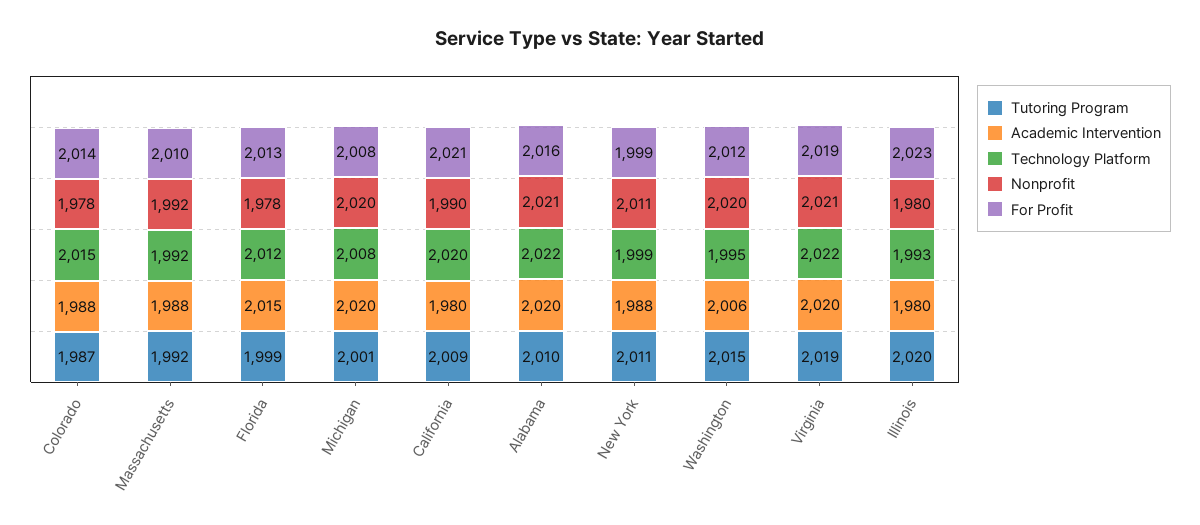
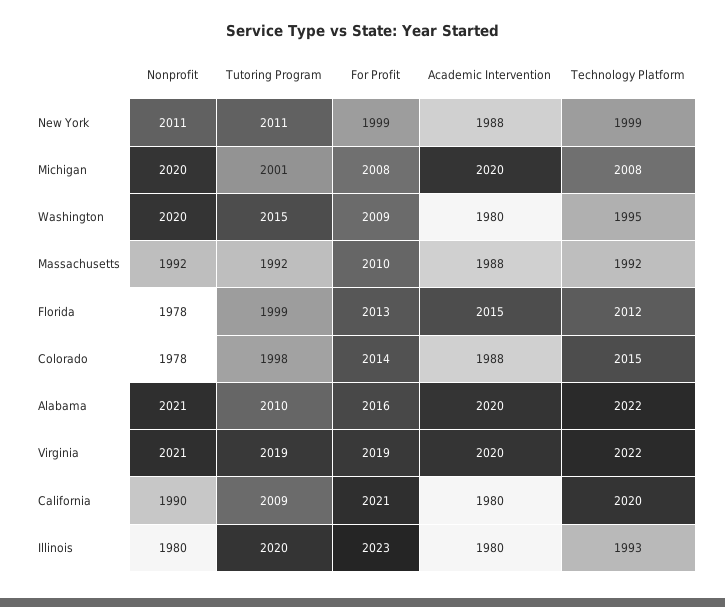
  {
    "Tutoring Program": {
-     "Colorado": 1987,
+     "Colorado": 1998,
      "Massachusetts": 1992,
      "Florida": 1999,
      "Michigan": 2001,
      "California": 2009,
      "Alabama": 2010,
      "New York": 2011,
      "Washington": 2015,
      "Virginia": 2019,
      "Illinois": 2020
    },
    "Academic Intervention": {
      "Colorado": 1988,
      "Massachusetts": 1988,
      "Florida": 2015,
      "Michigan": 2020,
      "California": 1980,
      "Alabama": 2020,
      "New York": 1988,
-     "Washington": 2006,
+     "Washington": 1980,
      "Virginia": 2020,
      "Illinois": 1980
    },
    "Technology Platform": {
      "Colorado": 2015,
      "Massachusetts": 1992,
      "Florida": 2012,
      "Michigan": 2008,
      "California": 2020,
      "Alabama": 2022,
      "New York": 1999,
      "Washington": 1995,
      "Virginia": 2022,
      "Illinois": 1993
    },
    "Nonprofit": {
      "Colorado": 1978,
      "Massachusetts": 1992,
      "Florida": 1978,
      "Michigan": 2020,
      "California": 1990,
      "Alabama": 2021,
      "New York": 2011,
      "Washington": 2020,
      "Virginia": 2021,
      "Illinois": 1980
    },
    "For Profit": {
      "Colorado": 2014,
      "Massachusetts": 2010,
      "Florida": 2013,
      "Michigan": 2008,
      "California": 2021,
      "Alabama": 2016,
      "New York": 1999,
-     "Washington": 2012,
+     "Washington": 2009,
      "Virginia": 2019,
      "Illinois": 2023
    }
  }

